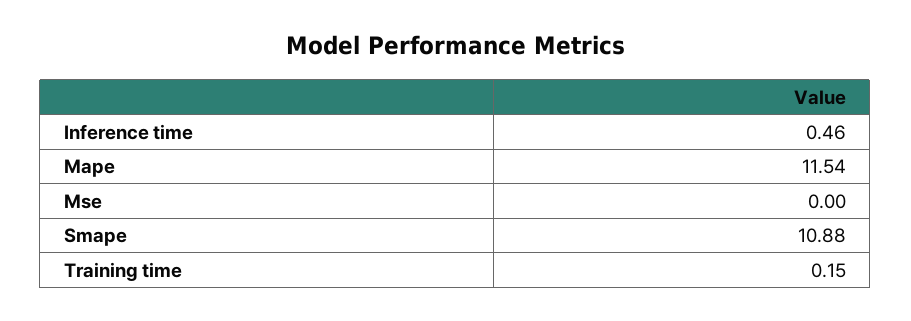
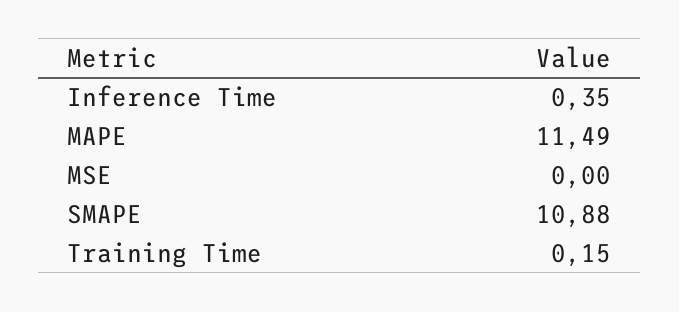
  {
-   "Inference time": 0.46,
+   "Inference time": 0.35,
-   "Mape": 11.54,
+   "Mape": 11.49,
    "Mse": 0,
    "Smape": 10.88,
    "Training time": 0.15
  }

